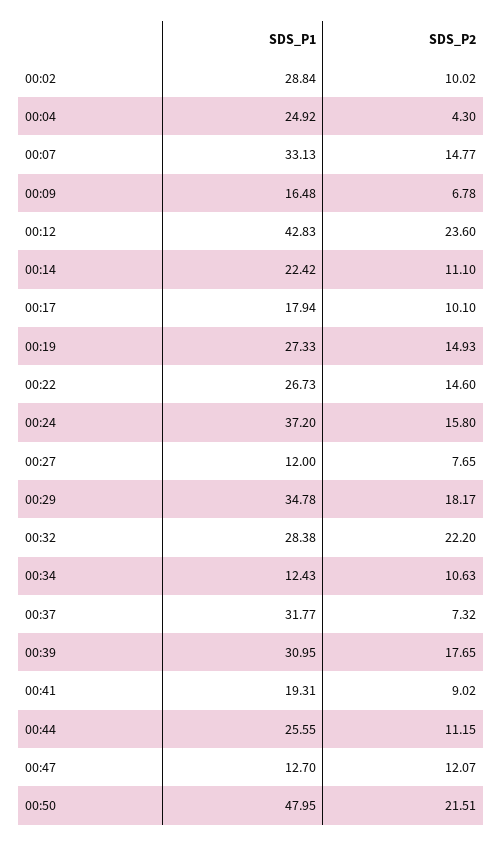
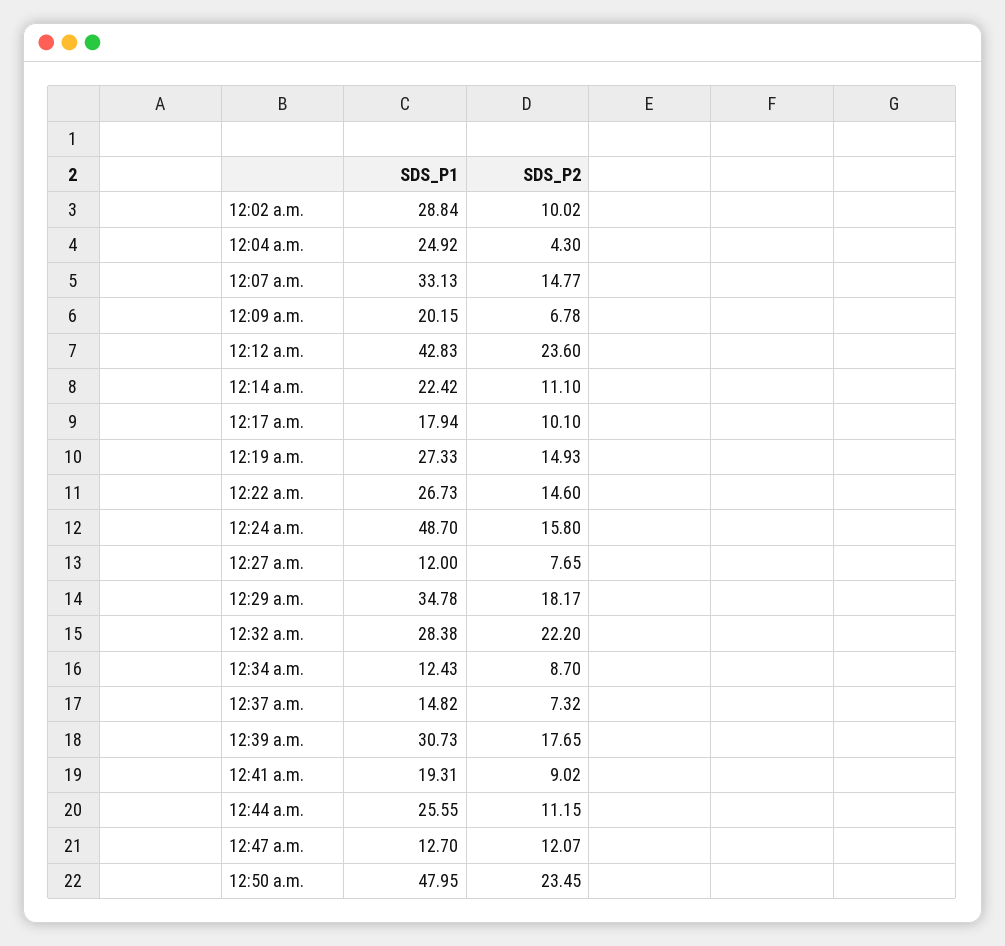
  {
    "SDS_P1": {
      "00:02": 28.84,
      "00:04": 24.92,
      "00:07": 33.13,
-     "00:09": 16.48,
+     "00:09": 20.15,
      "00:12": 42.83,
      "00:14": 22.42,
      "00:17": 17.94,
      "00:19": 27.33,
      "00:22": 26.73,
-     "00:24": 37.2,
+     "00:24": 48.7,
      "00:27": 12,
      "00:29": 34.78,
      "00:32": 28.38,
      "00:34": 12.43,
-     "00:37": 31.77,
+     "00:37": 14.82,
-     "00:39": 30.95,
+     "00:39": 30.73,
      "00:41": 19.31,
      "00:44": 25.55,
      "00:47": 12.7,
      "00:50": 47.95
    },
    "SDS_P2": {
      "00:02": 10.02,
      "00:04": 4.3,
      "00:07": 14.77,
      "00:09": 6.78,
      "00:12": 23.6,
      "00:14": 11.1,
      "00:17": 10.1,
      "00:19": 14.93,
      "00:22": 14.6,
      "00:24": 15.8,
      "00:27": 7.65,
      "00:29": 18.17,
      "00:32": 22.2,
-     "00:34": 10.63,
+     "00:34": 8.7,
      "00:37": 7.32,
      "00:39": 17.65,
      "00:41": 9.02,
      "00:44": 11.15,
      "00:47": 12.07,
-     "00:50": 21.51
+     "00:50": 23.45
    }
  }

